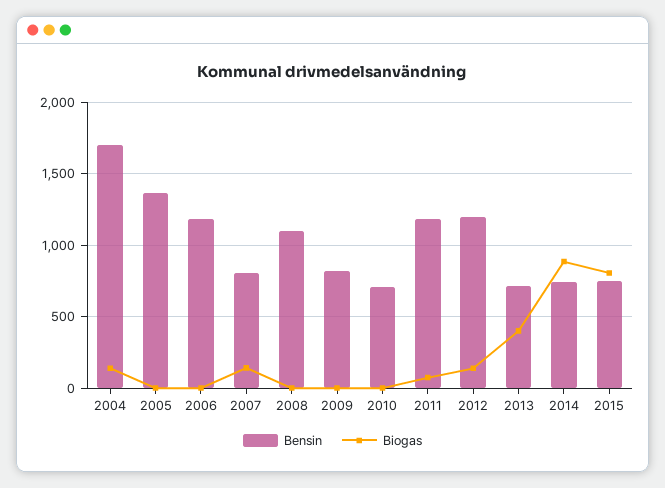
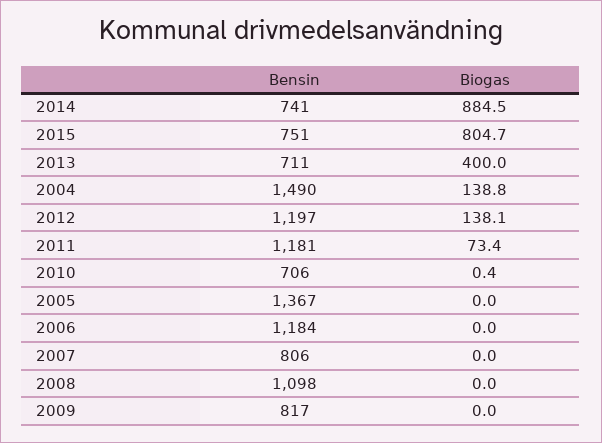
  {
    "Bensin": {
-     "2004": 1700,
+     "2004": 1490,
      "2005": 1367,
      "2006": 1184,
      "2007": 806,
      "2008": 1098,
      "2009": 817,
      "2010": 706,
      "2011": 1181,
      "2012": 1197,
      "2013": 711,
      "2014": 741,
      "2015": 751
    },
    "Biogas": {
      "2004": 138.8,
      "2005": 0,
      "2006": 0,
-     "2007": 150,
+     "2007": 0,
      "2008": 0,
      "2009": 0,
      "2010": 0.4,
      "2011": 73.4,
      "2012": 138.1,
      "2013": 400,
      "2014": 884.5,
      "2015": 804.7
    }
  }

